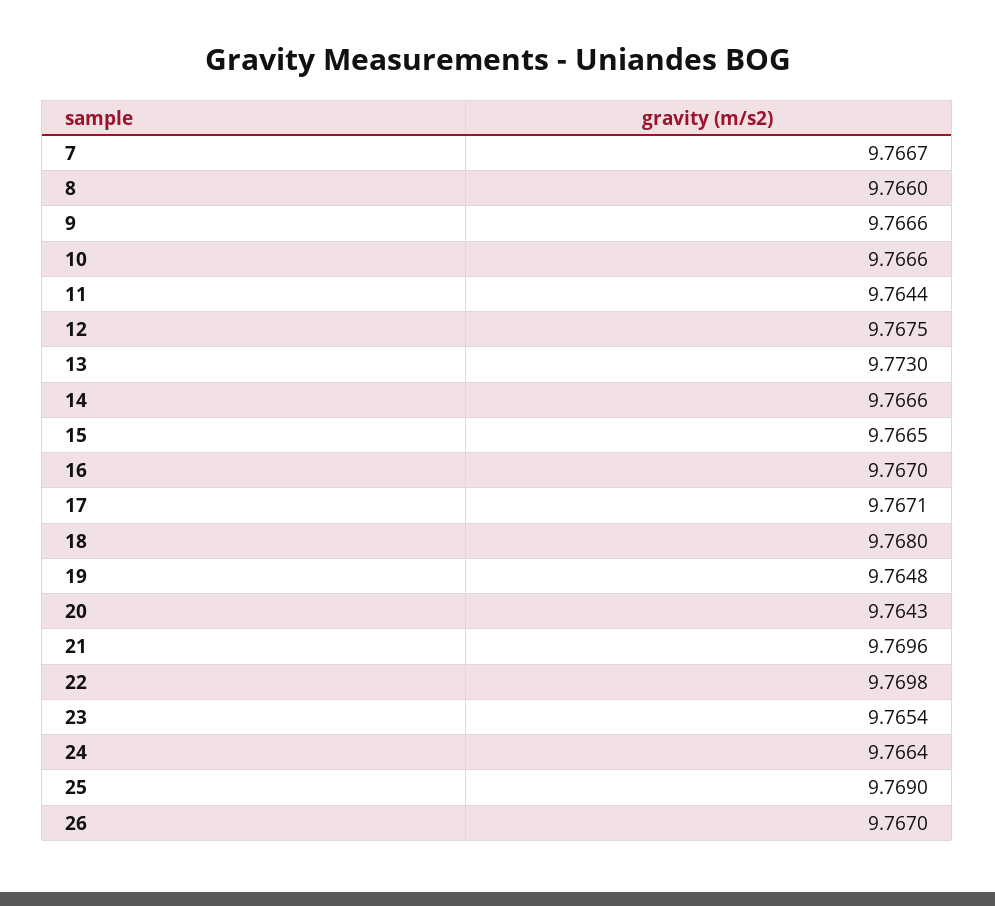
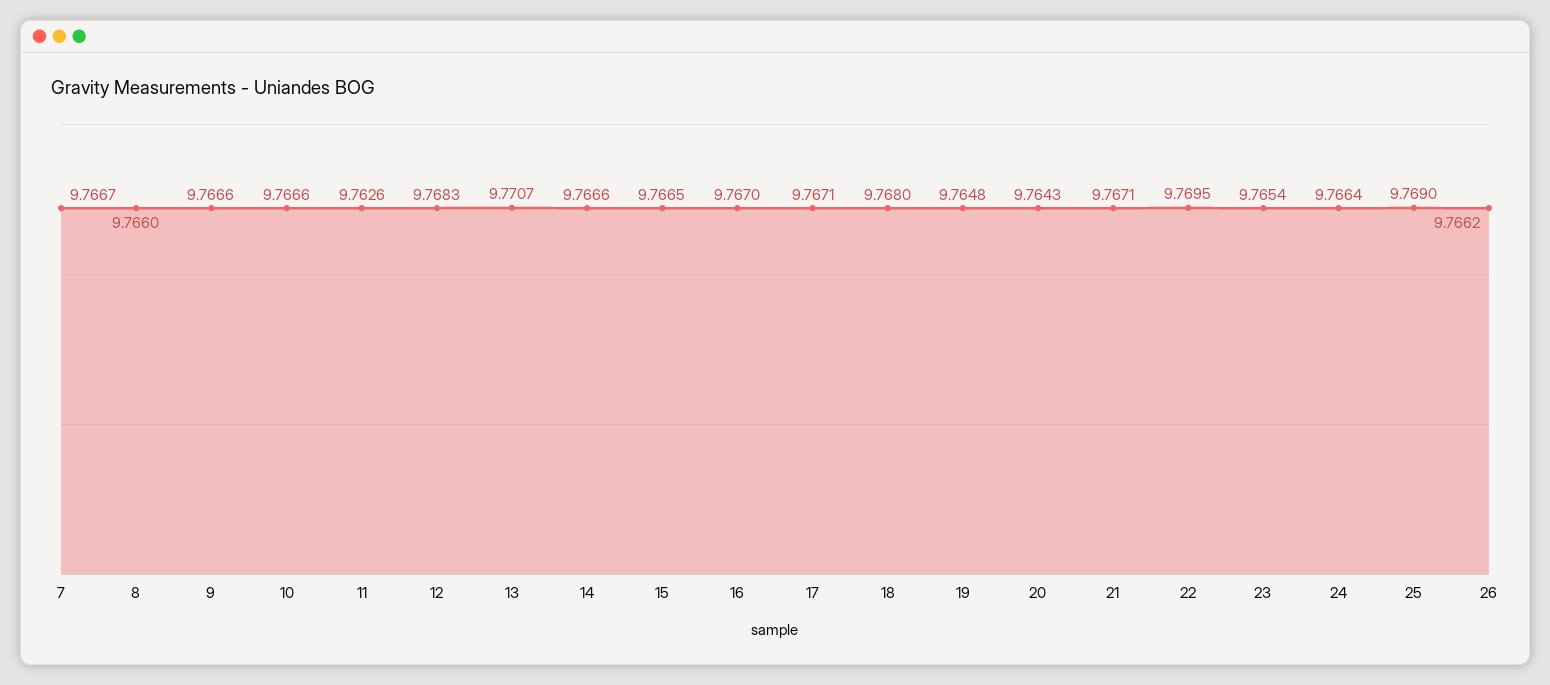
  {
    "7": 9.7667,
    "8": 9.766,
    "9": 9.7666,
    "10": 9.7666,
-   "11": 9.7644,
+   "11": 9.7626,
-   "12": 9.7675,
+   "12": 9.7683,
-   "13": 9.773,
+   "13": 9.7707,
    "14": 9.7666,
    "15": 9.7665,
    "16": 9.767,
    "17": 9.7671,
    "18": 9.768,
    "19": 9.7648,
    "20": 9.7643,
-   "21": 9.7696,
+   "21": 9.7671,
-   "22": 9.7698,
+   "22": 9.7695,
    "23": 9.7654,
    "24": 9.7664,
    "25": 9.769,
-   "26": 9.767
+   "26": 9.7662
  }

